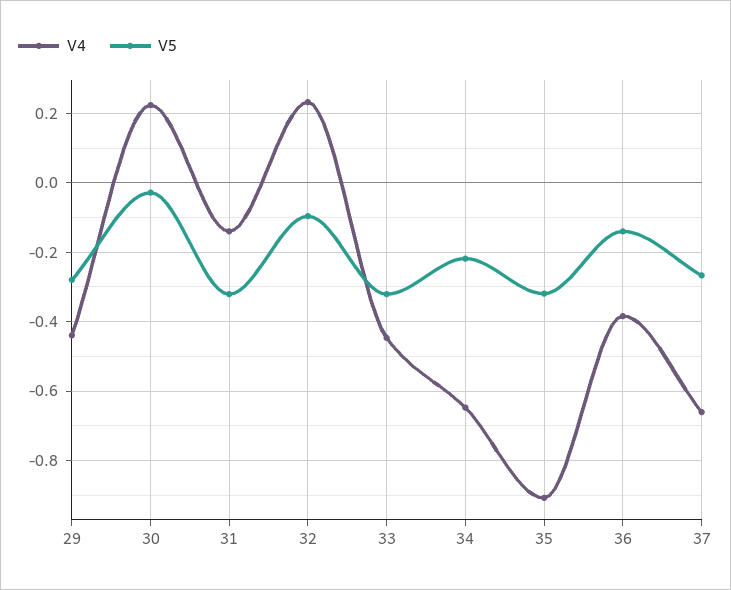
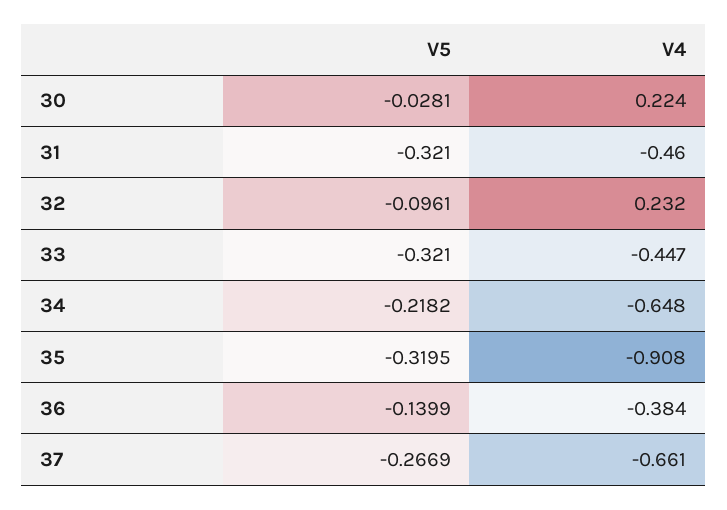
  {
    "V4": {
-     "29": -0.44,
      "30": 0.224,
-     "31": -0.14,
+     "31": -0.46,
      "32": 0.232,
      "33": -0.447,
      "34": -0.648,
      "35": -0.908,
      "36": -0.384,
      "37": -0.661
    },
    "V5": {
-     "29": -0.28,
      "30": -0.0281,
      "31": -0.321,
      "32": -0.0961,
      "33": -0.321,
      "34": -0.2182,
      "35": -0.3195,
      "36": -0.1399,
      "37": -0.2669
    }
  }

